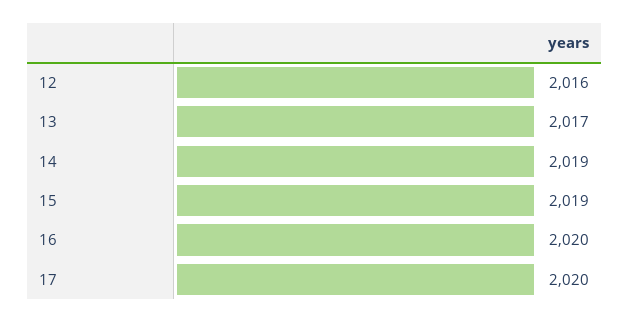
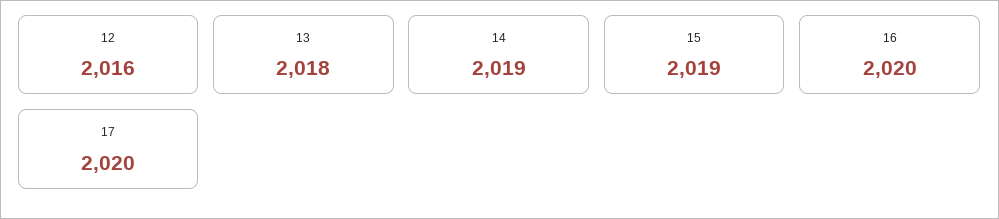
  {
    "12": 2016,
-   "13": 2017,
+   "13": 2018,
    "14": 2019,
    "15": 2019,
    "16": 2020,
    "17": 2020
  }

